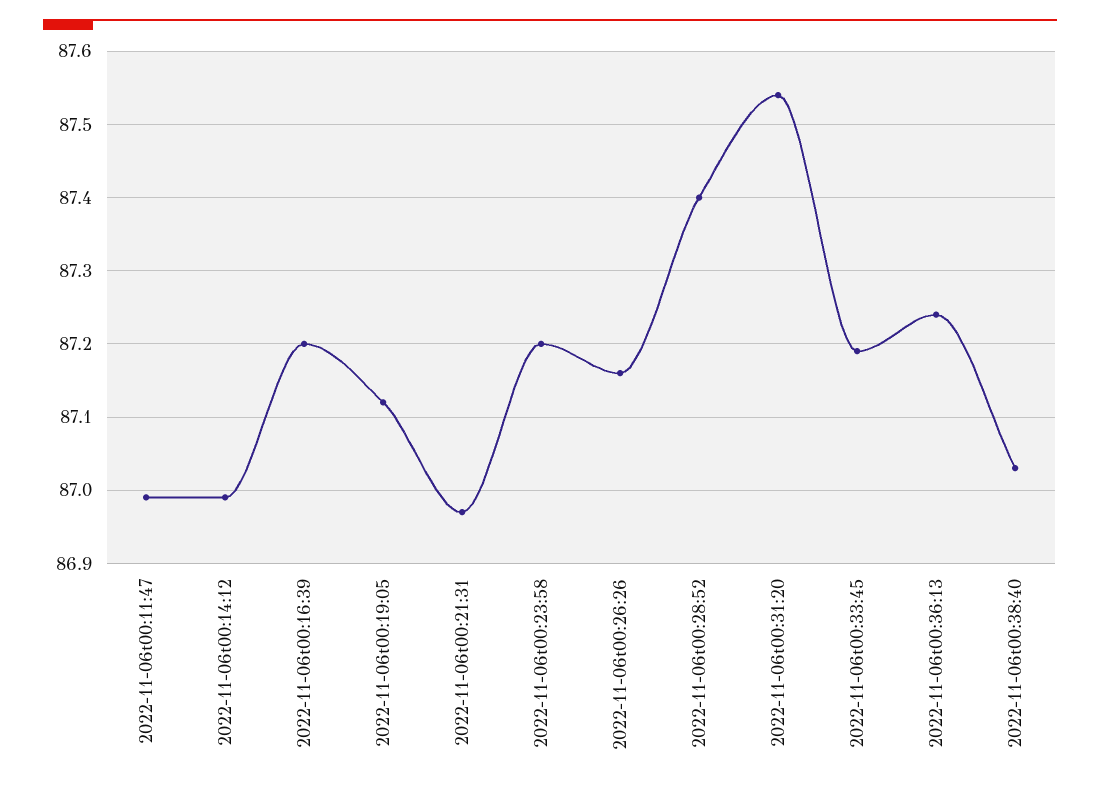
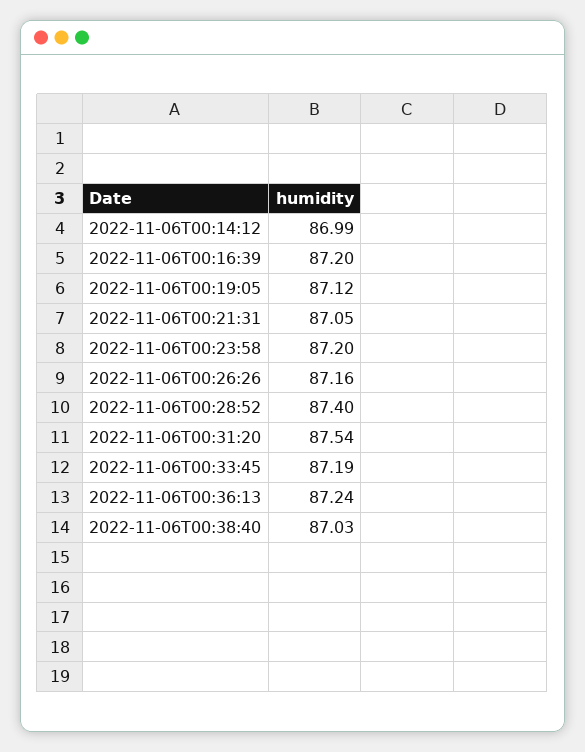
  {
-   "2022-11-06t00:11:47": 86.99,
    "2022-11-06t00:14:12": 86.99,
    "2022-11-06t00:16:39": 87.2,
    "2022-11-06t00:19:05": 87.12,
-   "2022-11-06t00:21:31": 86.97,
+   "2022-11-06t00:21:31": 87.05,
    "2022-11-06t00:23:58": 87.2,
    "2022-11-06t00:26:26": 87.16,
    "2022-11-06t00:28:52": 87.4,
    "2022-11-06t00:31:20": 87.54,
    "2022-11-06t00:33:45": 87.19,
    "2022-11-06t00:36:13": 87.24,
    "2022-11-06t00:38:40": 87.03
  }

